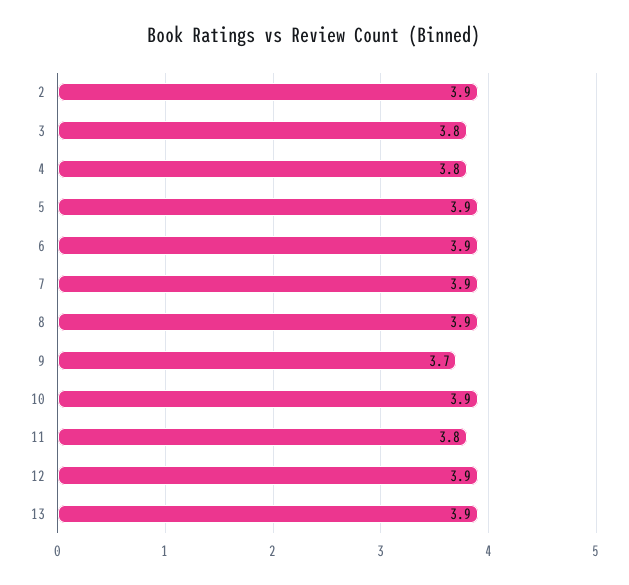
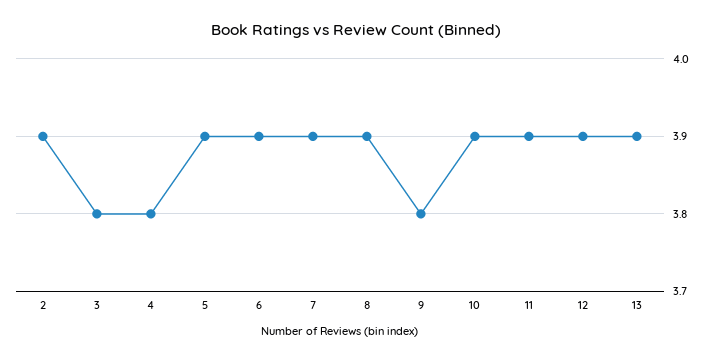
  {
    "2": 3.9,
    "3": 3.8,
    "4": 3.8,
    "5": 3.9,
    "6": 3.9,
    "7": 3.9,
    "8": 3.9,
-   "9": 3.7,
+   "9": 3.8,
    "10": 3.9,
-   "11": 3.8,
+   "11": 3.9,
    "12": 3.9,
    "13": 3.9
  }

